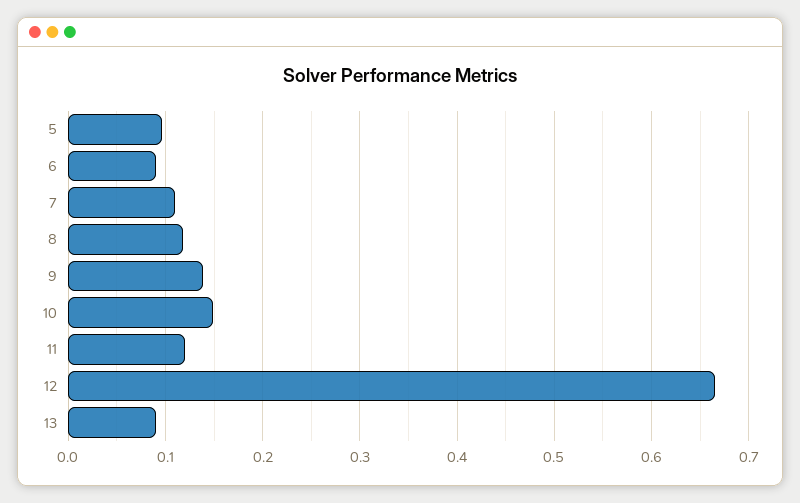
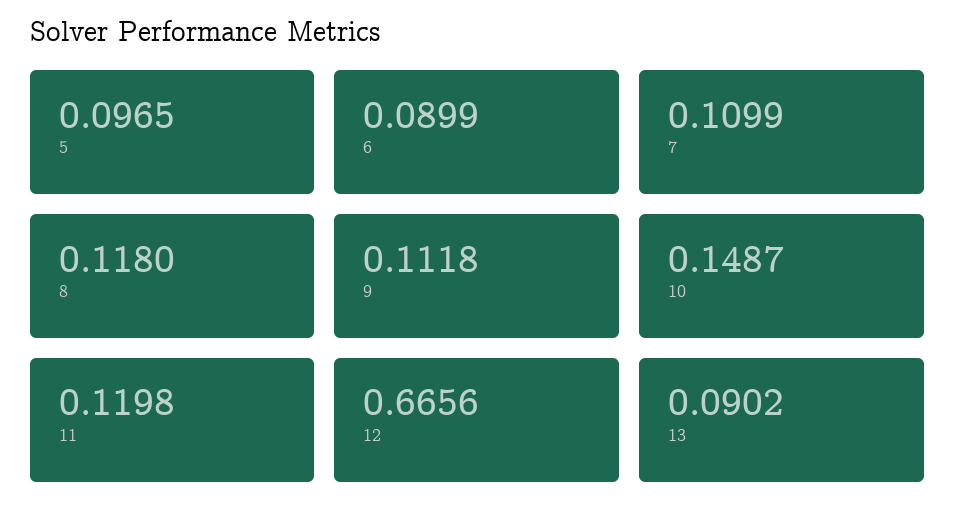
  {
    "5": 0.0965,
    "6": 0.0899,
    "7": 0.1099,
    "8": 0.118,
-   "9": 0.14,
+   "9": 0.1118,
    "10": 0.1487,
    "11": 0.1198,
    "12": 0.6656,
    "13": 0.0902
  }

